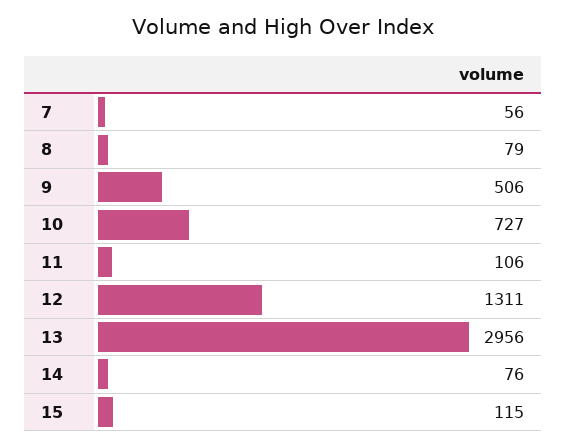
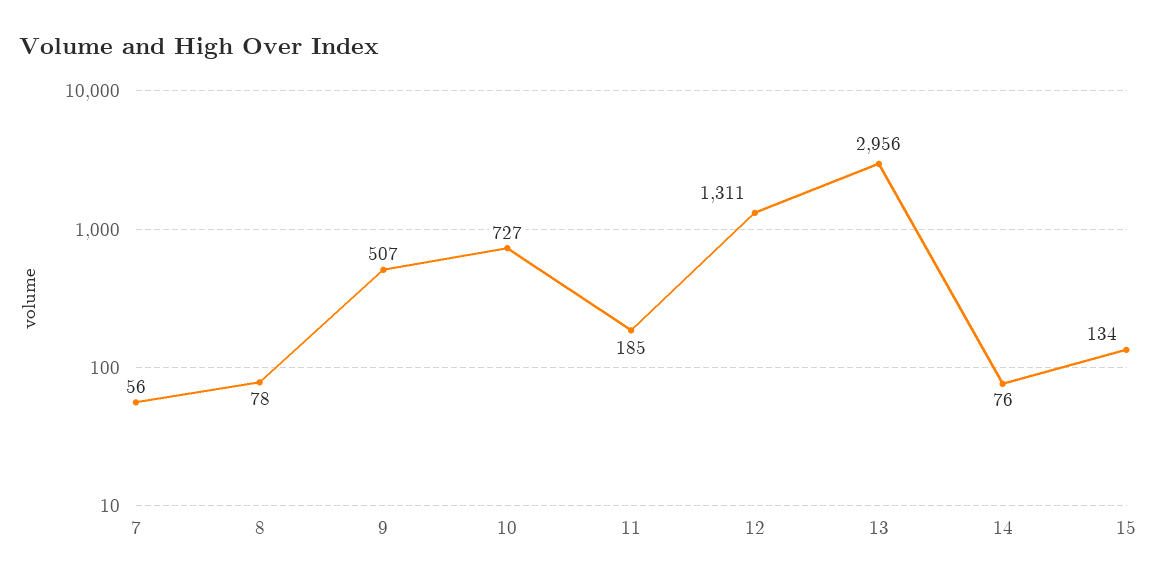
  {
    "7": 56,
-   "8": 79,
+   "8": 78,
-   "9": 506,
+   "9": 507,
    "10": 727,
-   "11": 106,
+   "11": 185,
    "12": 1311,
    "13": 2956,
    "14": 76,
-   "15": 115
+   "15": 134
  }

